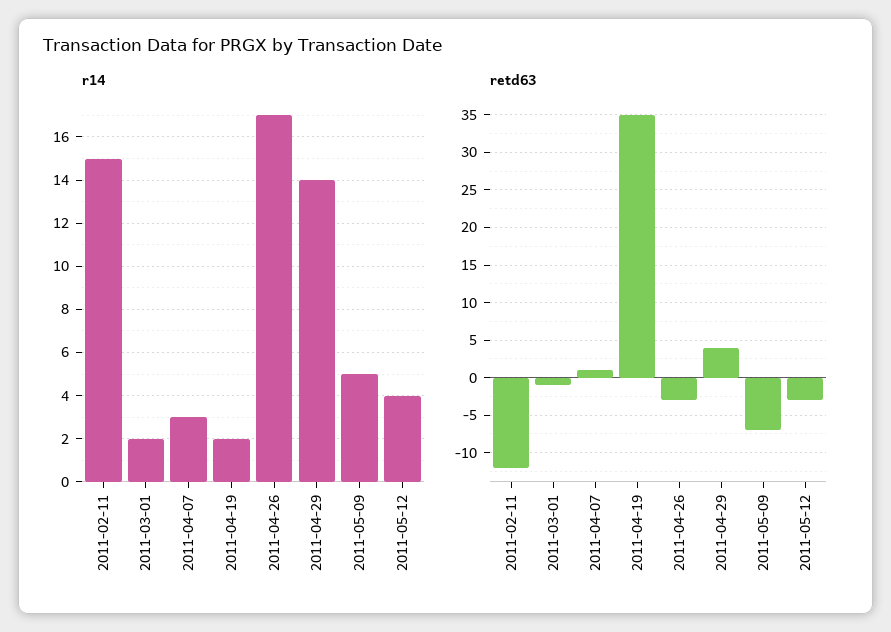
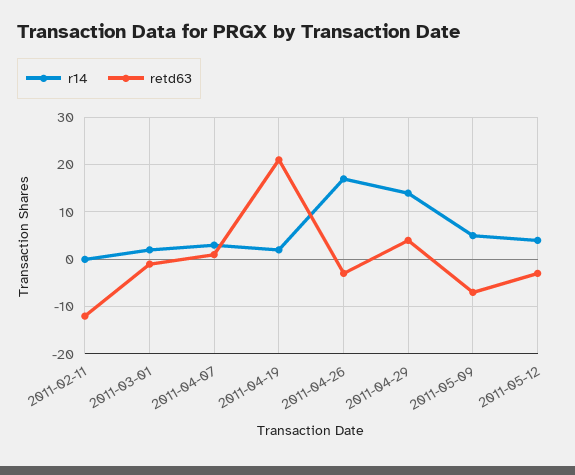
  {
    "r14": {
-     "2011-02-11": 15,
+     "2011-02-11": 0,
      "2011-03-01": 2,
      "2011-04-07": 3,
      "2011-04-19": 2,
      "2011-04-26": 17,
      "2011-04-29": 14,
      "2011-05-09": 5,
      "2011-05-12": 4
    },
    "retd63": {
      "2011-02-11": -12,
      "2011-03-01": -1,
      "2011-04-07": 1,
-     "2011-04-19": 35,
+     "2011-04-19": 20,
      "2011-04-26": -3,
      "2011-04-29": 4,
      "2011-05-09": -7,
      "2011-05-12": -3
    }
  }

